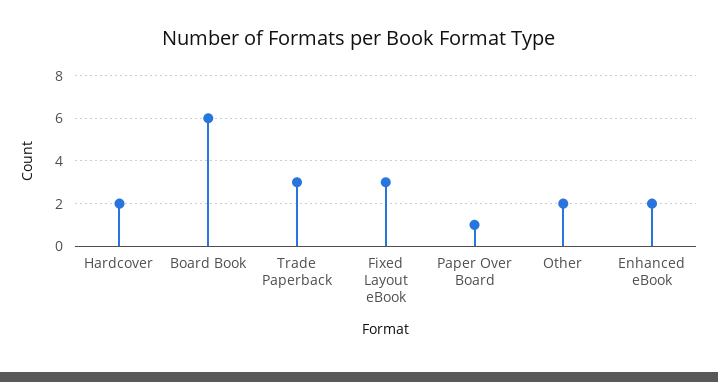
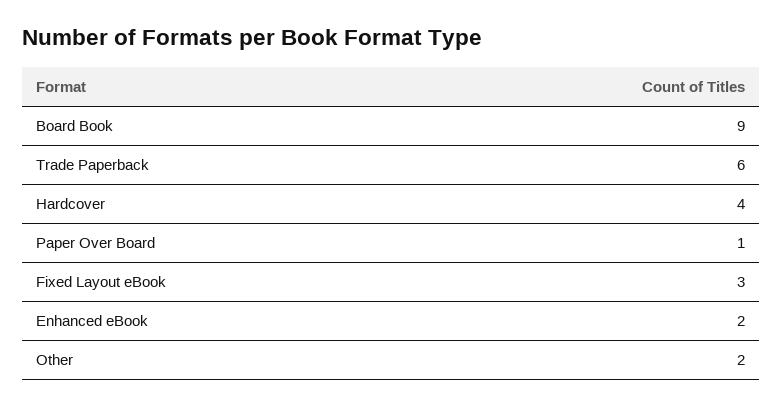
  {
-   "Hardcover": 2,
+   "Hardcover": 4,
-   "Board Book": 6,
+   "Board Book": 9,
-   "Trade Paperback": 3,
+   "Trade Paperback": 6,
    "Fixed Layout eBook": 3,
    "Paper Over Board": 1,
    "Other": 2,
    "Enhanced eBook": 2
  }

